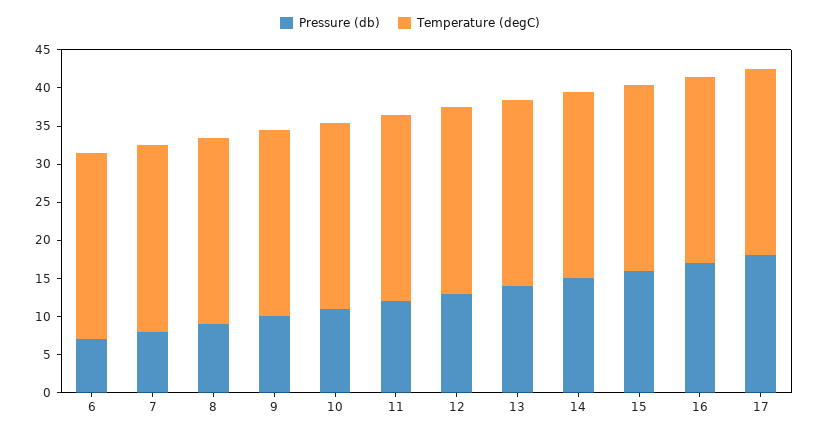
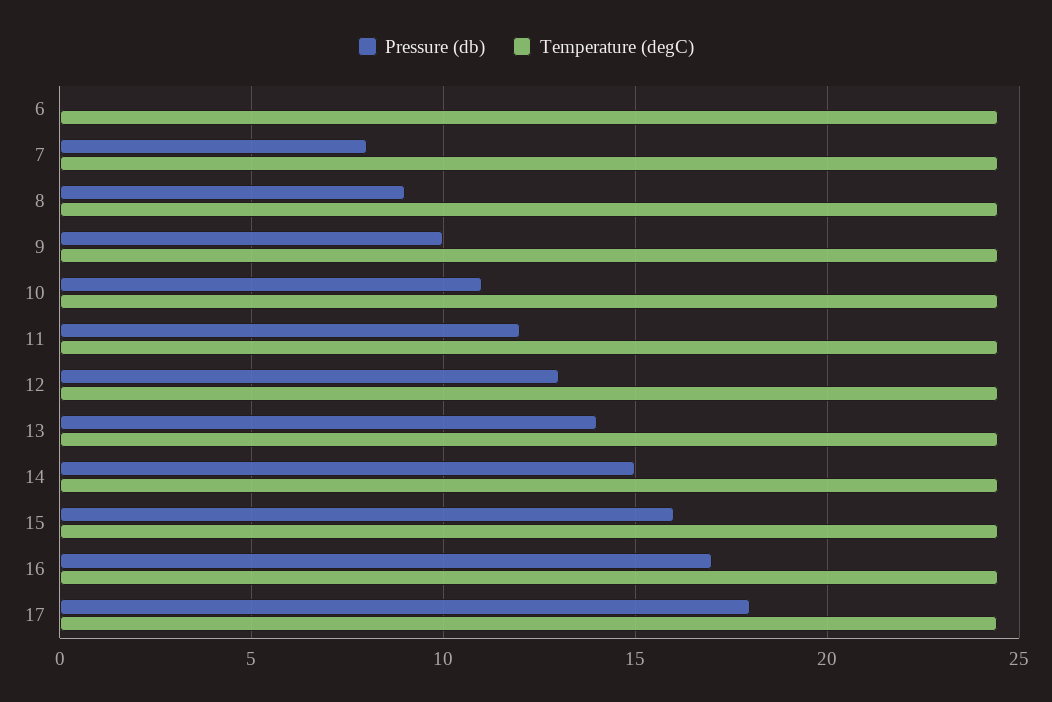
  {
    "Pressure (db)": {
-     "6": 7.5,
+     "6": 0,
      "7": 8,
      "8": 9,
      "9": 10,
      "10": 11,
      "11": 12,
      "12": 13,
      "13": 14,
      "14": 15,
      "15": 16,
      "16": 17,
      "17": 18
    },
    "Temperature (degC)": {
      "6": 24.5,
      "7": 24.5,
      "8": 24.5,
      "9": 24.5,
      "10": 24.5,
      "11": 24.5,
      "12": 24.5,
      "13": 24.5,
      "14": 24.5,
      "15": 24.5,
      "16": 24.5,
      "17": 24.5
    }
  }

